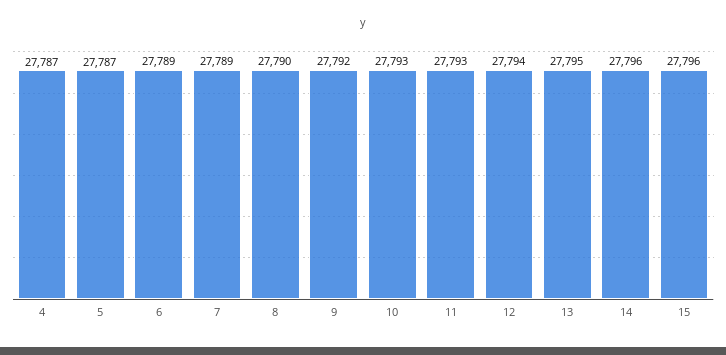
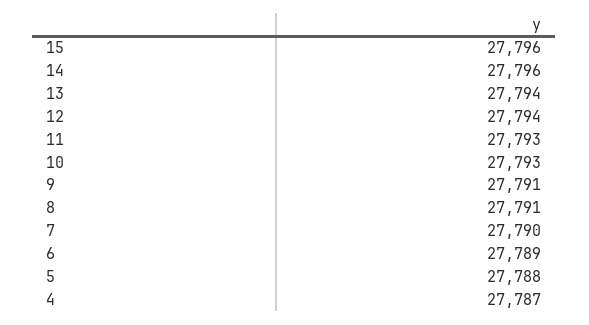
  {
    "4": 27787,
-   "5": 27787,
+   "5": 27788,
    "6": 27789,
-   "7": 27789,
+   "7": 27790,
-   "8": 27790,
+   "8": 27791,
-   "9": 27792,
+   "9": 27791,
    "10": 27793,
    "11": 27793,
    "12": 27794,
-   "13": 27795,
+   "13": 27794,
    "14": 27796,
    "15": 27796
  }

